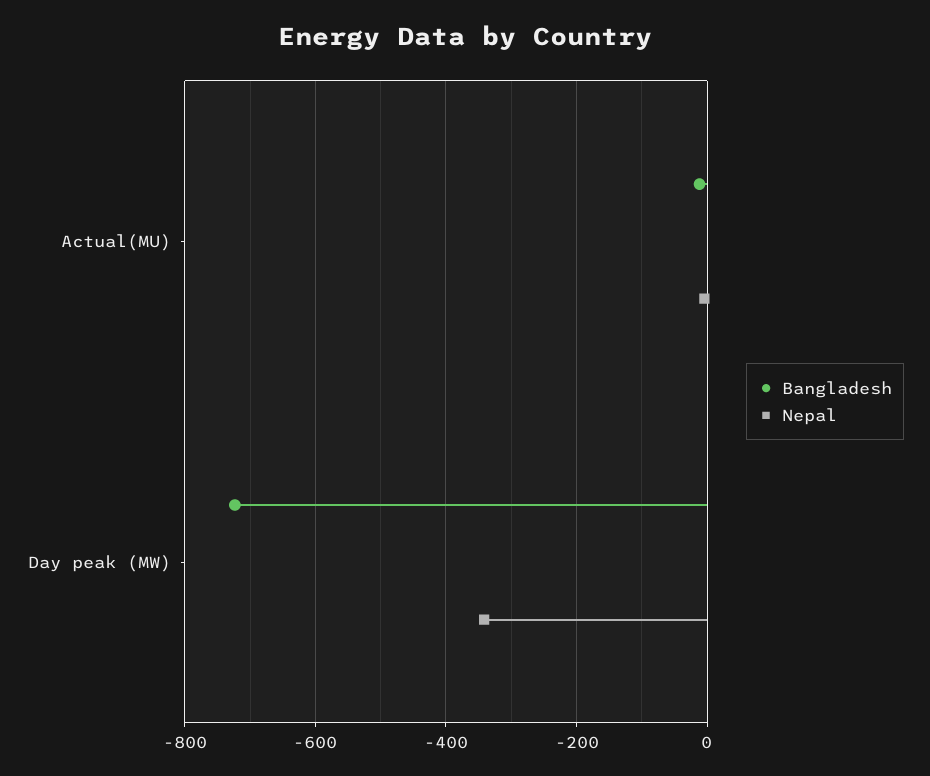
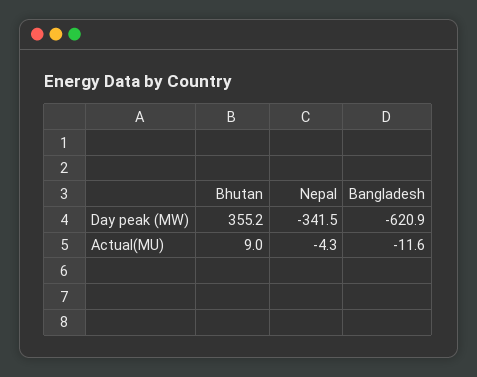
  {
    "Bangladesh": {
      "Actual(MU)": -11.6,
-     "Day peak (MW)": -720
+     "Day peak (MW)": -620.9
    },
    "Nepal": {
      "Actual(MU)": -4.3,
      "Day peak (MW)": -341.5
-   }
+   },
+   "Bhutan": {
+     "Day peak (MW)": 355.2,
+     "Actual(MU)": 9
+   }
  }

